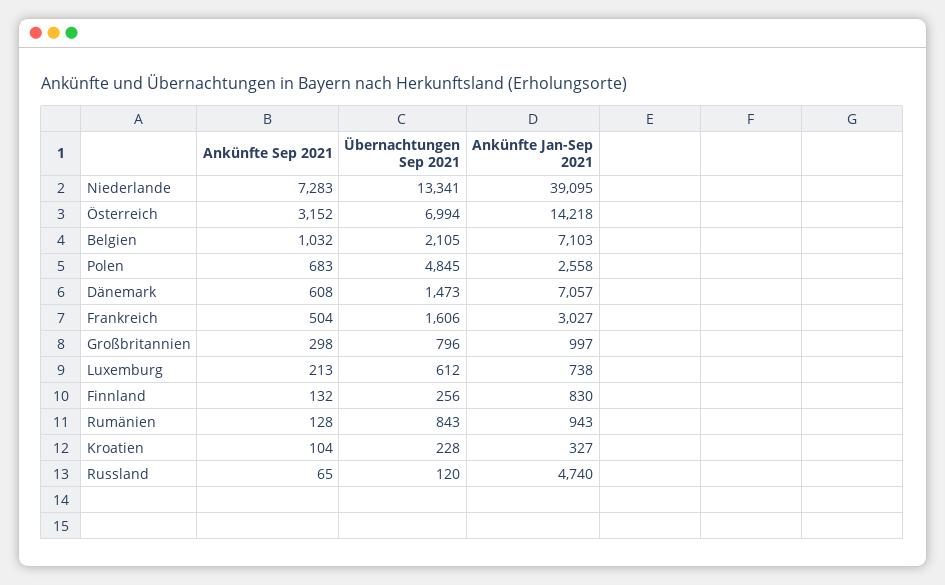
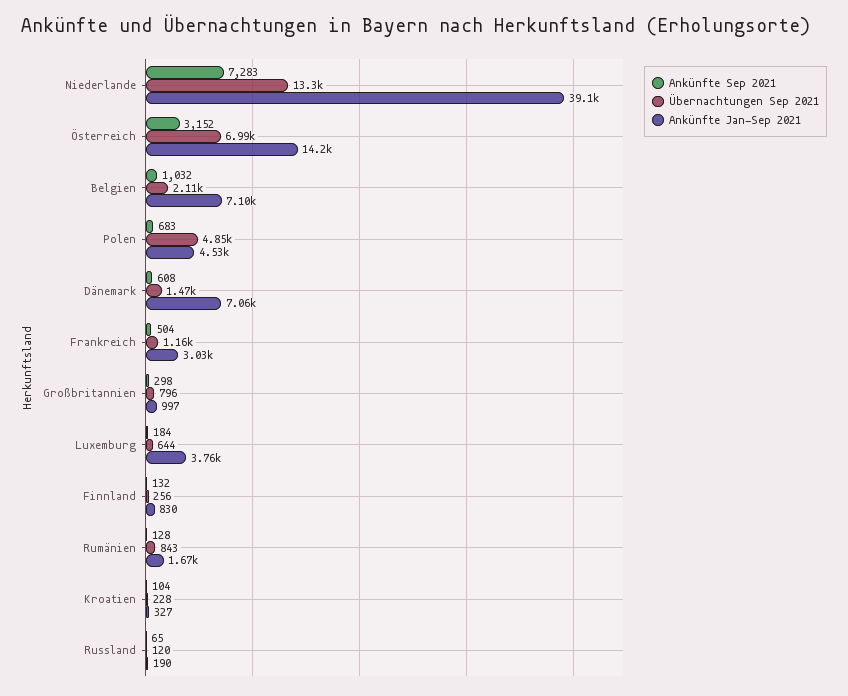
  {
    "Ankünfte Sep 2021": {
      "Niederlande": 7283,
      "Österreich": 3152,
      "Belgien": 1032,
      "Polen": 683,
      "Dänemark": 608,
      "Frankreich": 504,
      "Großbritannien": 298,
-     "Luxemburg": 213,
+     "Luxemburg": 184,
      "Finnland": 132,
      "Rumänien": 128,
      "Kroatien": 104,
      "Russland": 65
    },
    "Übernachtungen Sep 2021": {
      "Niederlande": 13341,
      "Österreich": 6994,
      "Belgien": 2105,
      "Polen": 4845,
      "Dänemark": 1473,
-     "Frankreich": 1606,
+     "Frankreich": 1160,
      "Großbritannien": 796,
-     "Luxemburg": 612,
+     "Luxemburg": 644,
      "Finnland": 256,
      "Rumänien": 843,
      "Kroatien": 228,
      "Russland": 120
    },
    "Ankünfte Jan-Sep 2021": {
      "Niederlande": 39095,
      "Österreich": 14218,
      "Belgien": 7103,
-     "Polen": 2558,
+     "Polen": 4530,
      "Dänemark": 7057,
      "Frankreich": 3027,
      "Großbritannien": 997,
-     "Luxemburg": 738,
+     "Luxemburg": 3760,
      "Finnland": 830,
-     "Rumänien": 943,
+     "Rumänien": 1670,
      "Kroatien": 327,
-     "Russland": 4740
+     "Russland": 190
    }
  }

